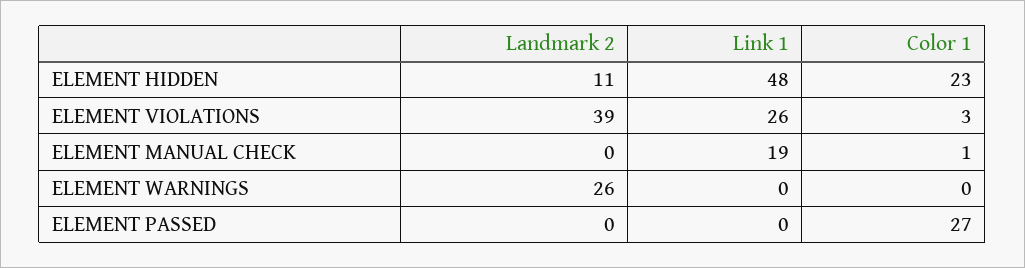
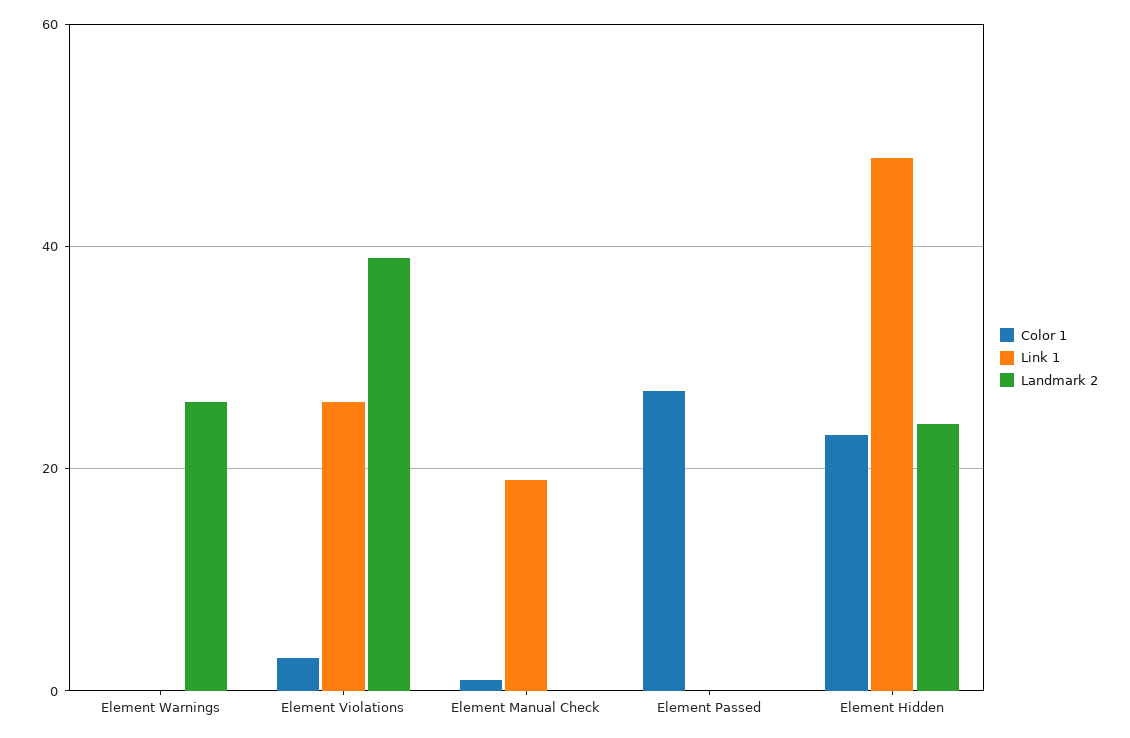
  {
    "Landmark 2": {
-     "ELEMENT HIDDEN": 11,
+     "ELEMENT HIDDEN": 25,
      "ELEMENT VIOLATIONS": 39,
      "ELEMENT MANUAL CHECK": 0,
      "ELEMENT WARNINGS": 26,
      "ELEMENT PASSED": 0
    },
    "Link 1": {
      "ELEMENT HIDDEN": 48,
      "ELEMENT VIOLATIONS": 26,
      "ELEMENT MANUAL CHECK": 19,
      "ELEMENT WARNINGS": 0,
      "ELEMENT PASSED": 0
    },
    "Color 1": {
      "ELEMENT HIDDEN": 23,
      "ELEMENT VIOLATIONS": 3,
      "ELEMENT MANUAL CHECK": 1,
      "ELEMENT WARNINGS": 0,
      "ELEMENT PASSED": 27
    }
  }

